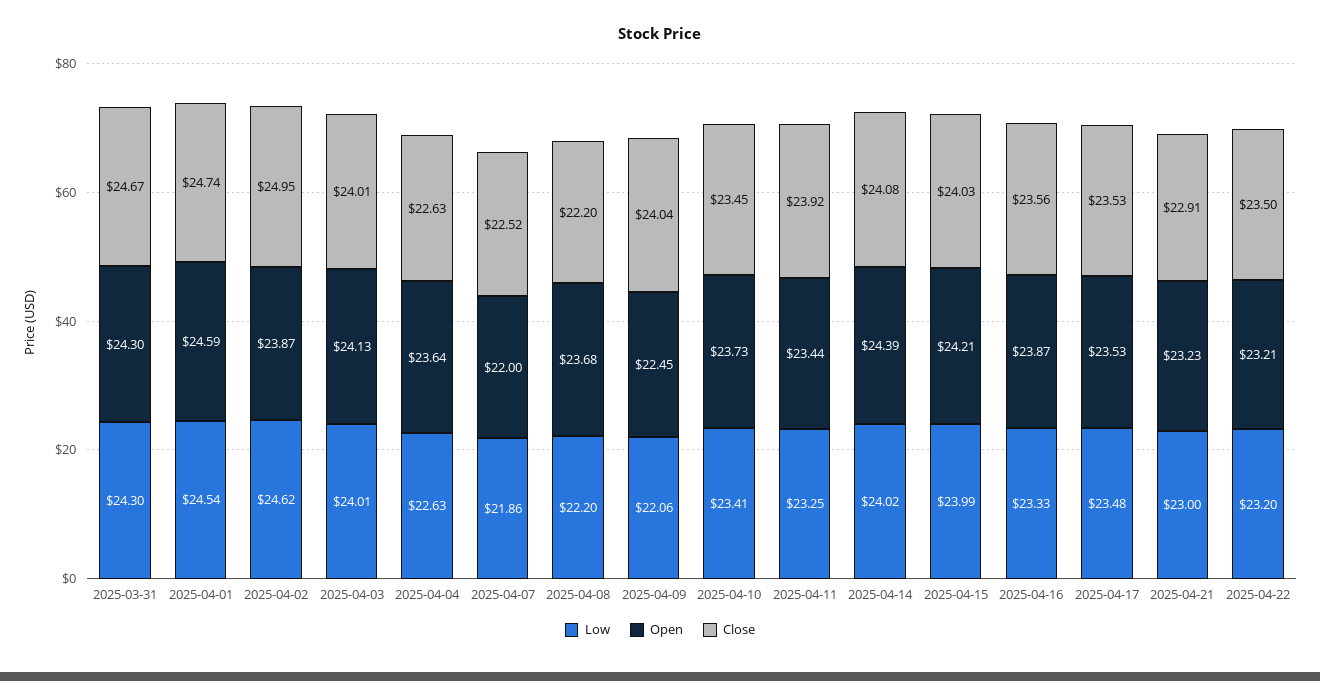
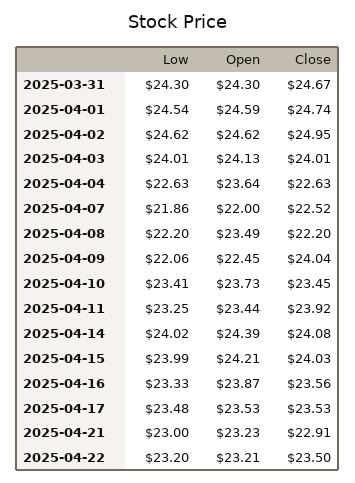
  {
    "Low": {
      "2025-03-31": 24.3,
      "2025-04-01": 24.54,
      "2025-04-02": 24.62,
      "2025-04-03": 24.01,
      "2025-04-04": 22.63,
      "2025-04-07": 21.86,
      "2025-04-08": 22.2,
      "2025-04-09": 22.06,
      "2025-04-10": 23.41,
      "2025-04-11": 23.25,
      "2025-04-14": 24.02,
      "2025-04-15": 23.99,
      "2025-04-16": 23.33,
      "2025-04-17": 23.48,
      "2025-04-21": 23,
      "2025-04-22": 23.2
    },
    "Open": {
      "2025-03-31": 24.3,
      "2025-04-01": 24.59,
-     "2025-04-02": 23.87,
+     "2025-04-02": 24.62,
      "2025-04-03": 24.13,
      "2025-04-04": 23.64,
      "2025-04-07": 22,
-     "2025-04-08": 23.68,
+     "2025-04-08": 23.49,
      "2025-04-09": 22.45,
      "2025-04-10": 23.73,
      "2025-04-11": 23.44,
      "2025-04-14": 24.39,
      "2025-04-15": 24.21,
      "2025-04-16": 23.87,
      "2025-04-17": 23.53,
      "2025-04-21": 23.23,
      "2025-04-22": 23.21
    },
    "Close": {
      "2025-03-31": 24.67,
      "2025-04-01": 24.74,
      "2025-04-02": 24.95,
      "2025-04-03": 24.01,
      "2025-04-04": 22.63,
      "2025-04-07": 22.52,
      "2025-04-08": 22.2,
      "2025-04-09": 24.04,
      "2025-04-10": 23.45,
      "2025-04-11": 23.92,
      "2025-04-14": 24.08,
      "2025-04-15": 24.03,
      "2025-04-16": 23.56,
      "2025-04-17": 23.53,
      "2025-04-21": 22.91,
      "2025-04-22": 23.5
    }
  }

